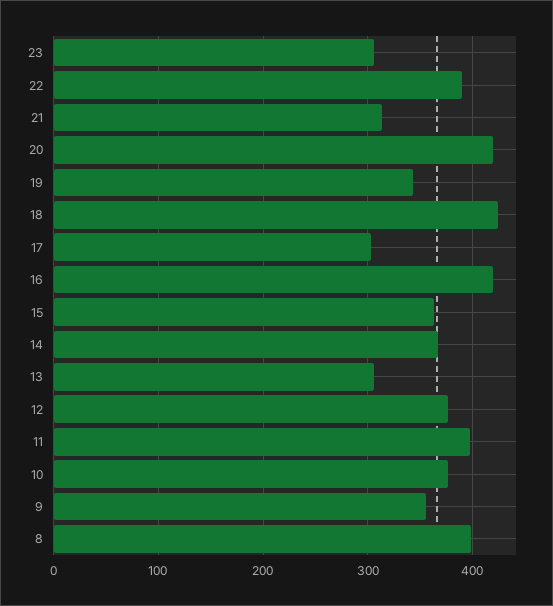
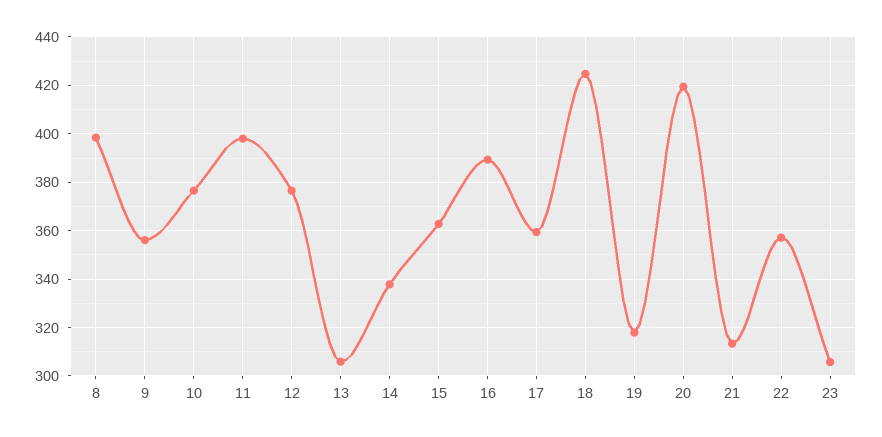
  {
    "23": 305,
-   "22": 390,
+   "22": 357.5,
    "21": 312.5,
    "20": 420,
-   "19": 340,
+   "19": 317.5,
    "18": 425,
-   "17": 300,
+   "17": 360,
-   "16": 420,
+   "16": 390,
    "15": 362.5,
-   "14": 370,
+   "14": 337.5,
    "13": 305,
    "12": 377.5,
    "11": 397.5,
    "10": 377.5,
    "9": 355,
    "8": 397.5
  }

